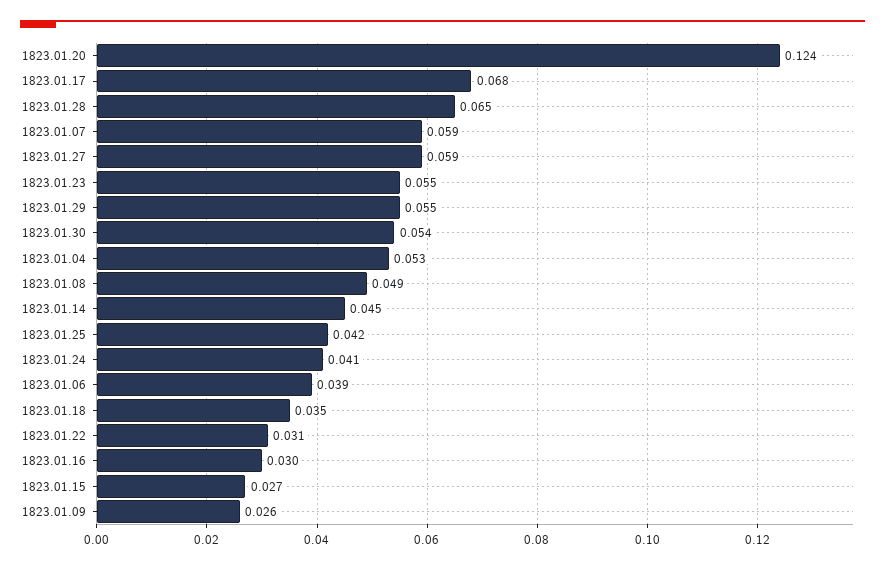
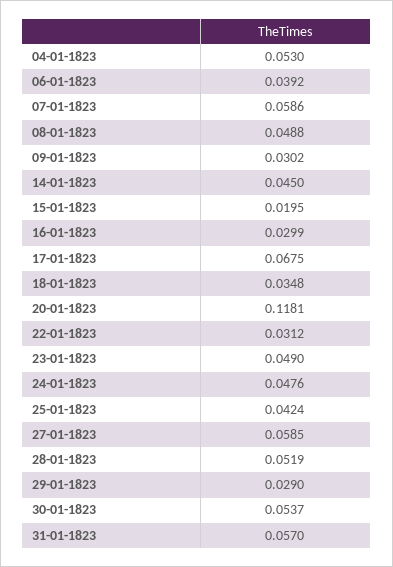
  {
-   "1823.01.20": 0.124,
+   "1823.01.20": 0.1181,
    "1823.01.17": 0.0675,
-   "1823.01.28": 0.065,
+   "1823.01.28": 0.0519,
    "1823.01.07": 0.0586,
    "1823.01.27": 0.0585,
-   "1823.01.23": 0.055,
+   "1823.01.23": 0.049,
-   "1823.01.29": 0.055,
+   "1823.01.29": 0.029,
    "1823.01.30": 0.0537,
    "1823.01.04": 0.053,
    "1823.01.08": 0.0488,
    "1823.01.14": 0.045,
    "1823.01.25": 0.0424,
-   "1823.01.24": 0.041,
+   "1823.01.24": 0.0476,
    "1823.01.06": 0.0392,
    "1823.01.18": 0.0348,
    "1823.01.22": 0.0312,
    "1823.01.16": 0.0299,
-   "1823.01.15": 0.027,
+   "1823.01.15": 0.0195,
-   "1823.01.09": 0.026
+   "1823.01.09": 0.0302,
+   "31-01-1823": 0.057
  }

